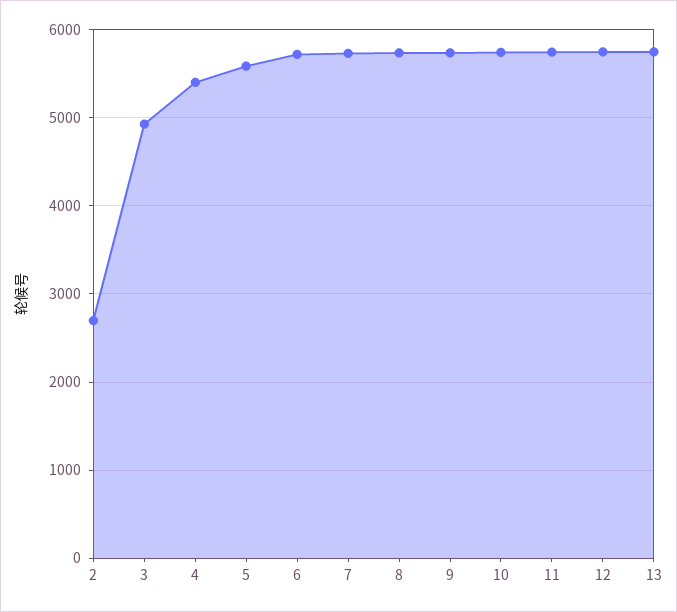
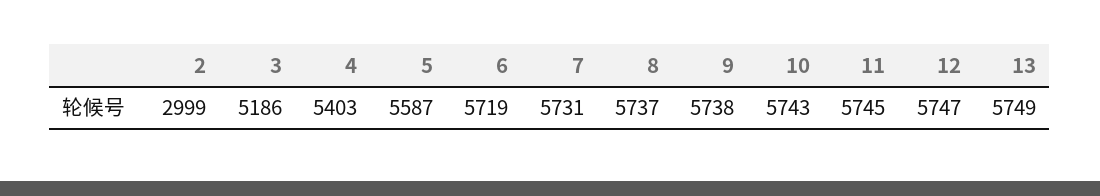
  {
-   "2": 2700,
+   "2": 2999,
-   "3": 4900,
+   "3": 5186,
    "4": 5403,
    "5": 5587,
    "6": 5719,
    "7": 5731,
    "8": 5737,
    "9": 5738,
    "10": 5743,
    "11": 5745,
    "12": 5747,
    "13": 5749
  }

